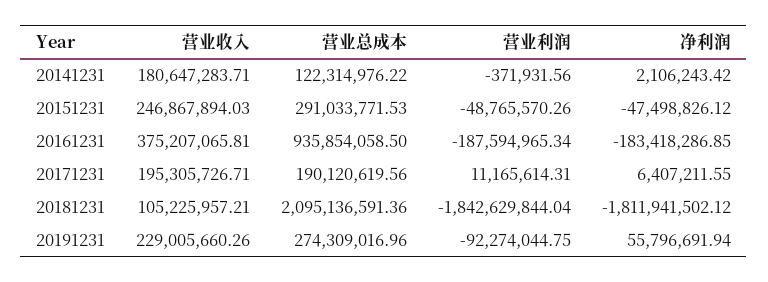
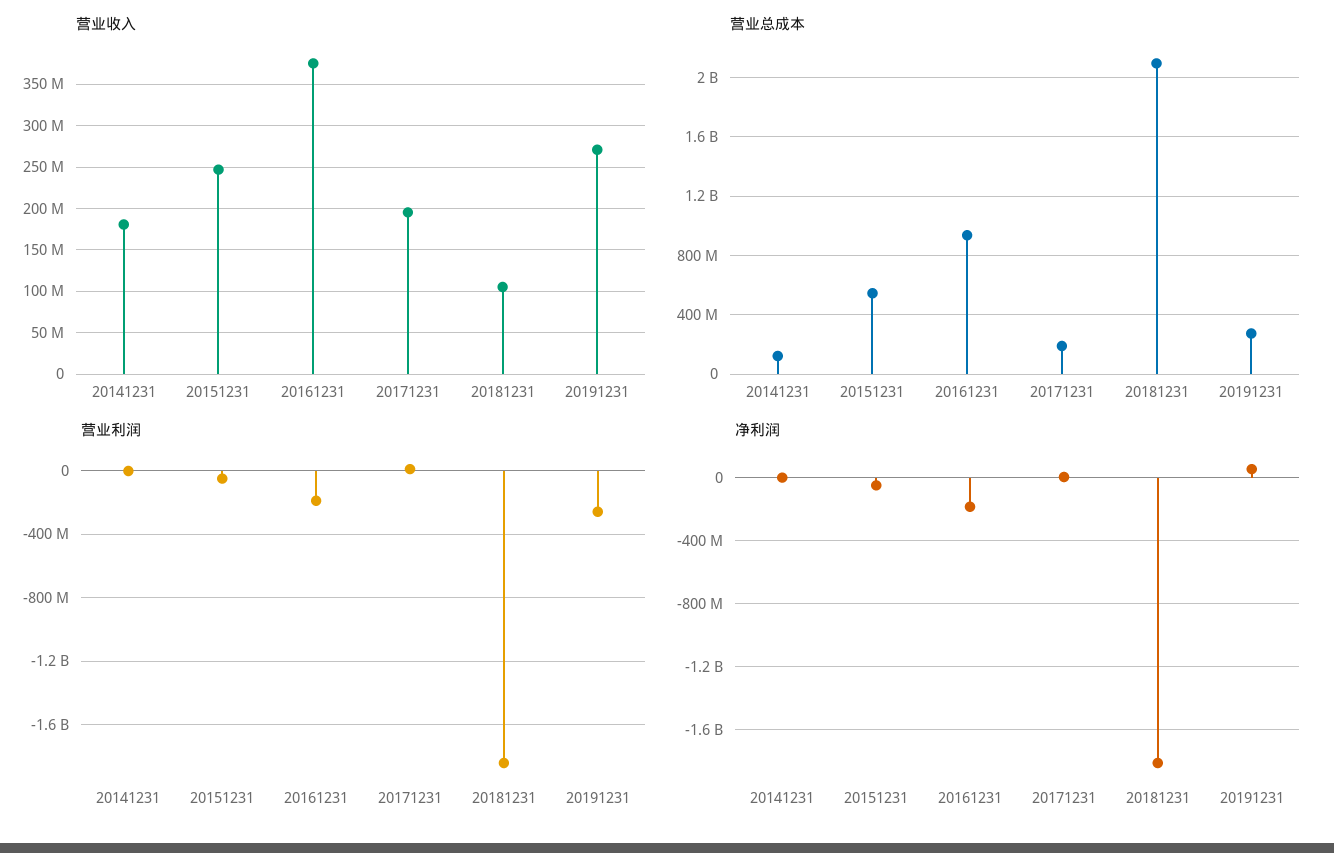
  {
    "营业收入": {
      "20141231": 180647283.71,
      "20151231": 246867894.03,
      "20161231": 375207065.81,
      "20171231": 195305726.71,
      "20181231": 105225957.21,
-     "20191231": 229005660.26
+     "20191231": 270000000
    },
    "营业总成本": {
      "20141231": 122314976.22,
-     "20151231": 291033771.53,
+     "20151231": 550000000,
      "20161231": 935854058.5,
      "20171231": 190120619.56,
      "20181231": 2095136591.36,
      "20191231": 274309016.96
    },
    "营业利润": {
      "20141231": -371931.56,
      "20151231": -48765570.26,
      "20161231": -187594965.34,
      "20171231": 11165614.31,
      "20181231": -1842629844.04,
-     "20191231": -92274044.75
+     "20191231": -250000000
    },
    "净利润": {
      "20141231": 2106243.42,
      "20151231": -47498826.12,
      "20161231": -183418286.85,
      "20171231": 6407211.55,
      "20181231": -1811941502.12,
      "20191231": 55796691.94
    }
  }

